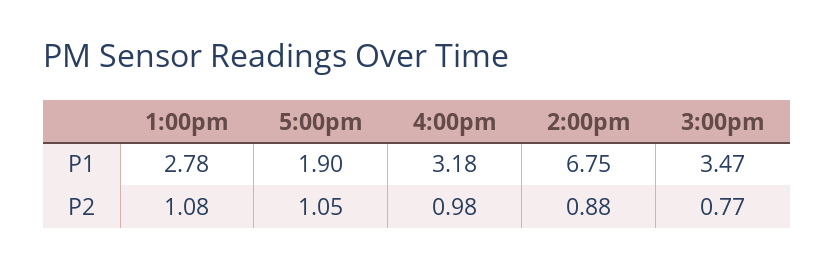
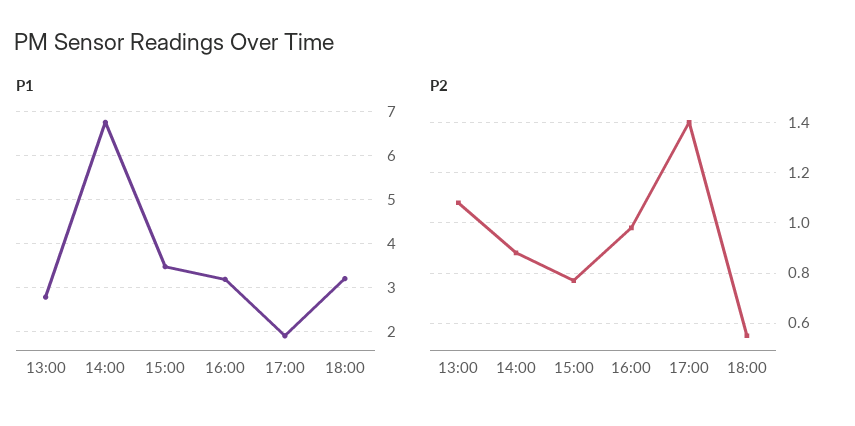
  {
    "P1": {
      "1:00pm": 2.78,
      "5:00pm": 1.9,
      "4:00pm": 3.18,
      "2:00pm": 6.75,
-     "3:00pm": 3.47
+     "3:00pm": 3.47,
+     "18:00": 3.2
    },
    "P2": {
      "1:00pm": 1.08,
-     "5:00pm": 1.05,
+     "5:00pm": 1.4,
      "4:00pm": 0.98,
      "2:00pm": 0.88,
-     "3:00pm": 0.77
+     "3:00pm": 0.77,
+     "18:00": 0.55
    }
  }

